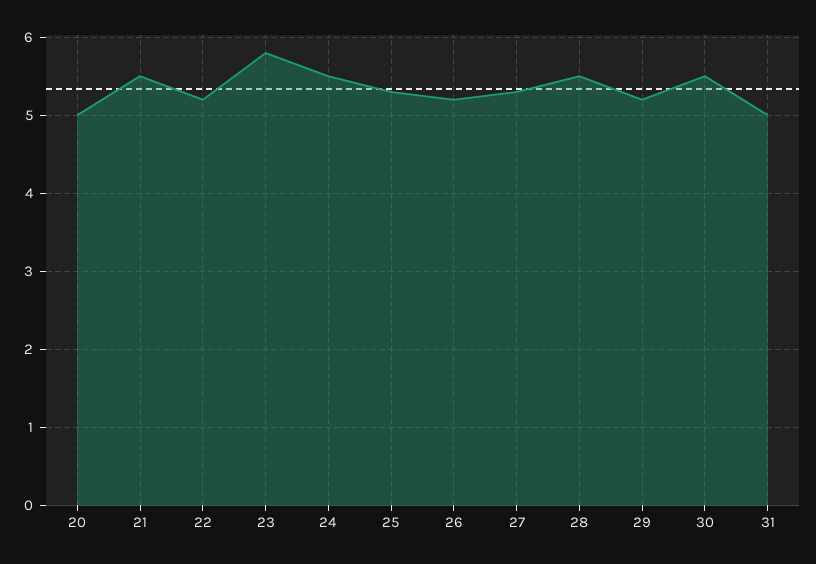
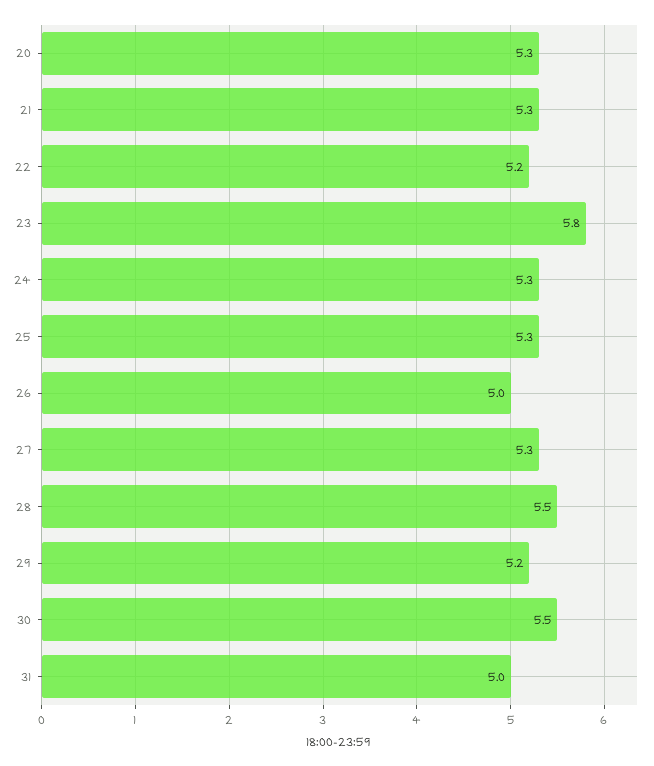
  {
-   "20": 5,
+   "20": 5.3,
-   "21": 5.5,
+   "21": 5.3,
    "22": 5.2,
    "23": 5.8,
-   "24": 5.5,
+   "24": 5.3,
    "25": 5.3,
-   "26": 5.2,
+   "26": 5,
    "27": 5.3,
    "28": 5.5,
    "29": 5.2,
    "30": 5.5,
    "31": 5
  }

